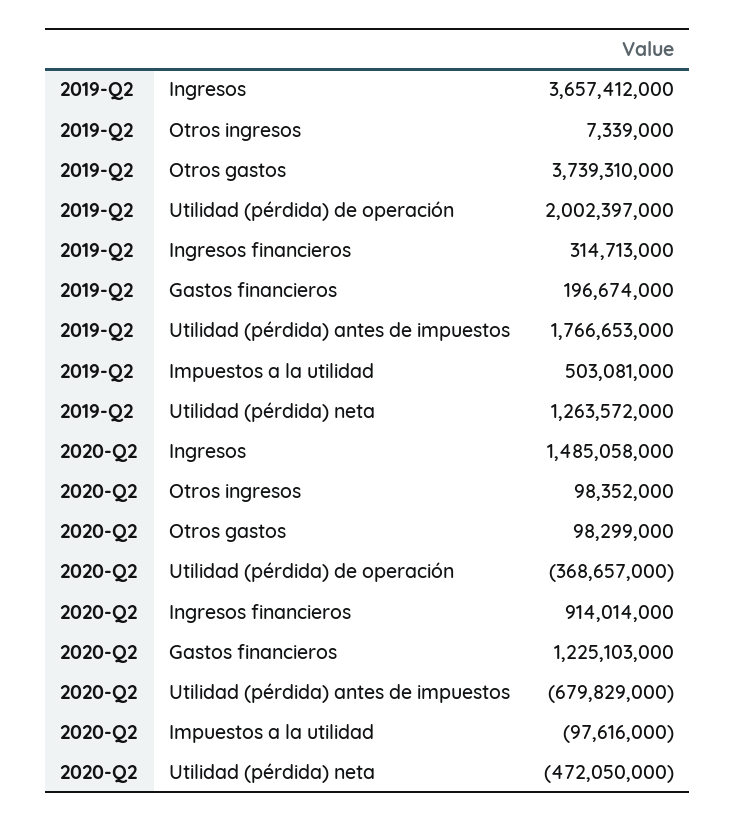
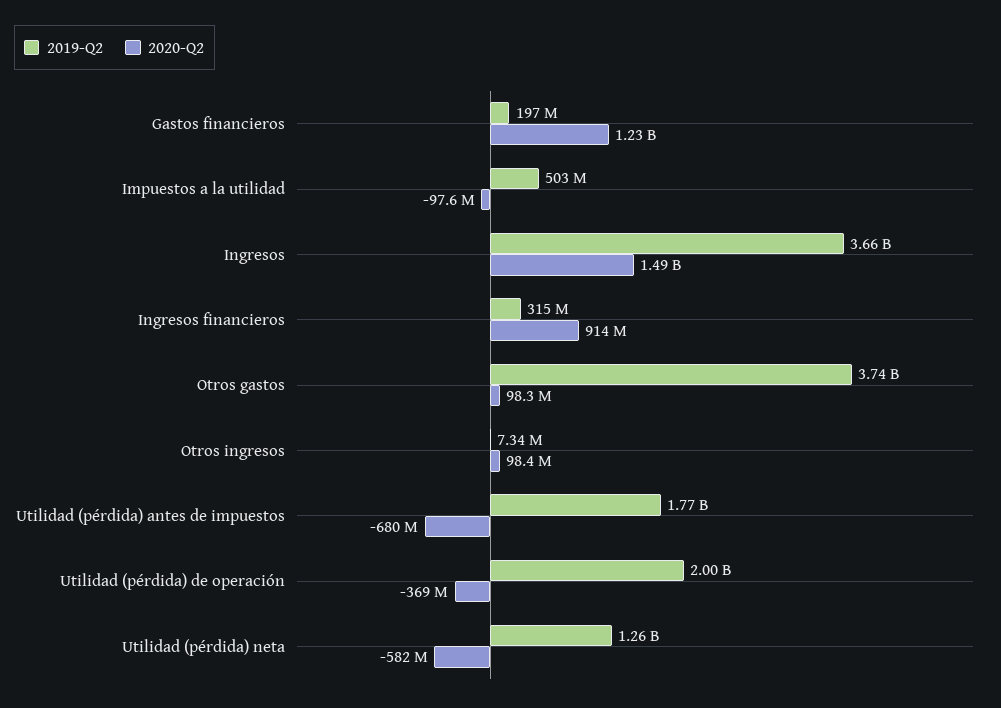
  {
    "2019-Q2": {
      "Ingresos": 3657412000,
      "Otros ingresos": 7339000,
      "Otros gastos": 3739310000,
      "Utilidad (pérdida) de operación": 2002397000,
      "Ingresos financieros": 314713000,
      "Gastos financieros": 196674000,
      "Utilidad (pérdida) antes de impuestos": 1766653000,
      "Impuestos a la utilidad": 503081000,
      "Utilidad (pérdida) neta": 1263572000
    },
    "2020-Q2": {
      "Ingresos": 1485058000,
      "Otros ingresos": 98352000,
      "Otros gastos": 98299000,
      "Utilidad (pérdida) de operación": -368657000,
      "Ingresos financieros": 914014000,
      "Gastos financieros": 1225103000,
      "Utilidad (pérdida) antes de impuestos": -679829000,
      "Impuestos a la utilidad": -97616000,
-     "Utilidad (pérdida) neta": -472050000
+     "Utilidad (pérdida) neta": -582000000
    }
  }

